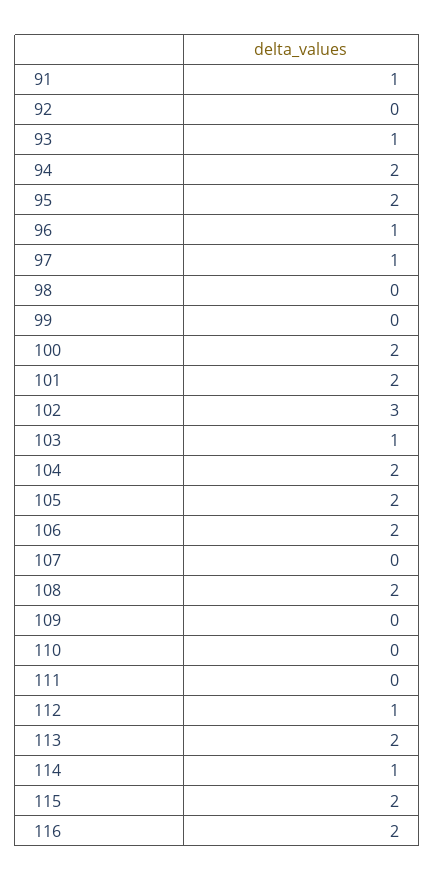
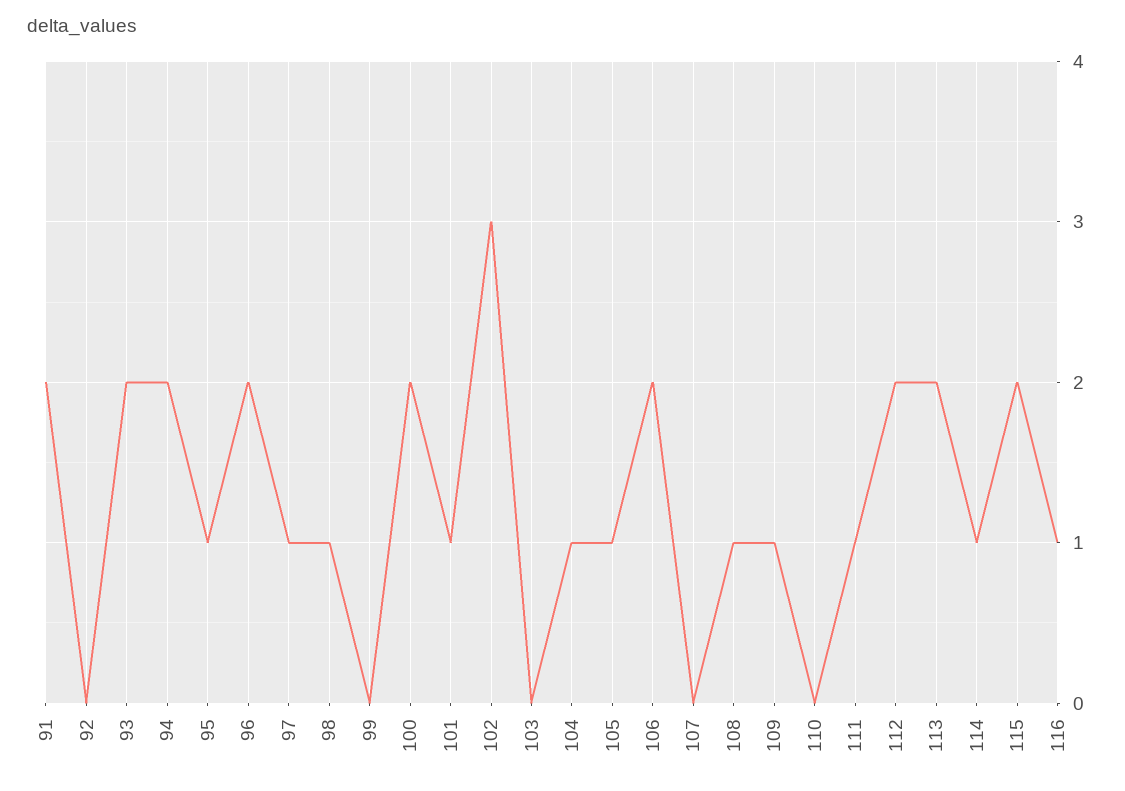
  {
-   "91": 1,
+   "91": 2,
    "92": 0,
-   "93": 1,
+   "93": 2,
    "94": 2,
-   "95": 2,
+   "95": 1,
-   "96": 1,
+   "96": 2,
    "97": 1,
-   "98": 0,
+   "98": 1,
    "99": 0,
    "100": 2,
-   "101": 2,
+   "101": 1,
    "102": 3,
-   "103": 1,
+   "103": 0,
-   "104": 2,
+   "104": 1,
-   "105": 2,
+   "105": 1,
    "106": 2,
    "107": 0,
-   "108": 2,
+   "108": 1,
-   "109": 0,
+   "109": 1,
    "110": 0,
-   "111": 0,
+   "111": 1,
-   "112": 1,
+   "112": 2,
    "113": 2,
    "114": 1,
    "115": 2,
-   "116": 2
+   "116": 1
  }

